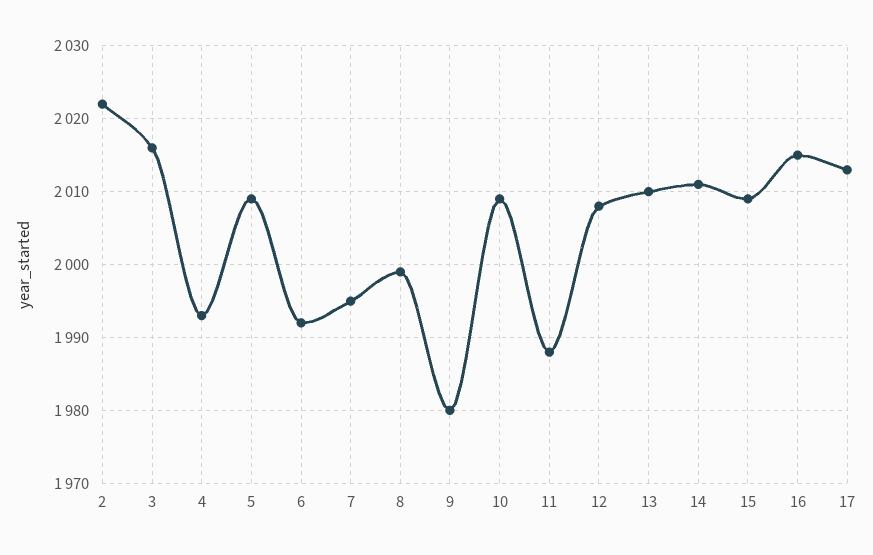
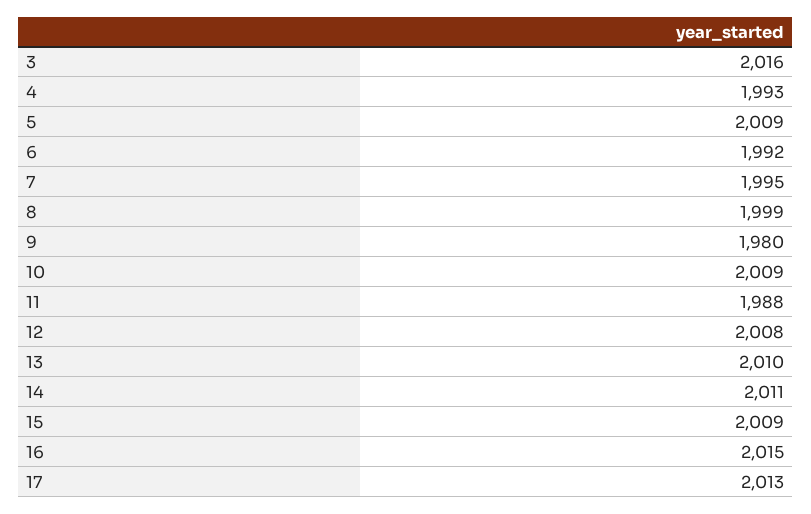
  {
-   "2": 2022,
    "3": 2016,
    "4": 1993,
    "5": 2009,
    "6": 1992,
    "7": 1995,
    "8": 1999,
    "9": 1980,
    "10": 2009,
    "11": 1988,
    "12": 2008,
    "13": 2010,
    "14": 2011,
    "15": 2009,
    "16": 2015,
    "17": 2013
  }

